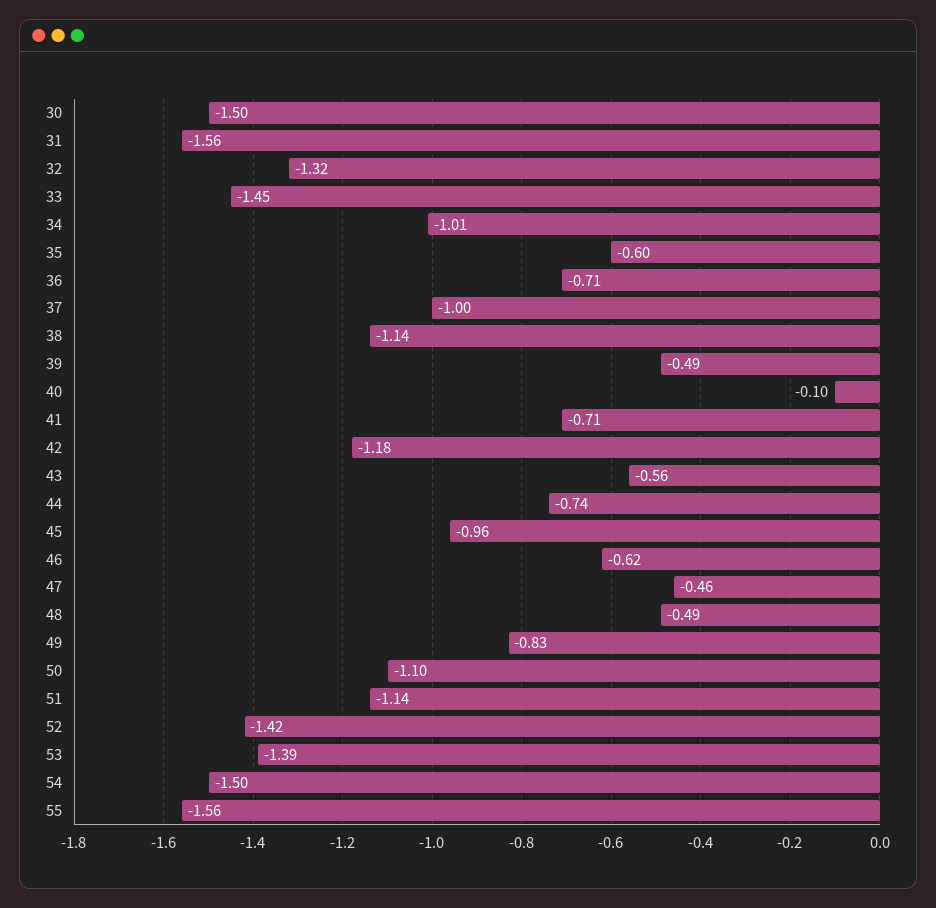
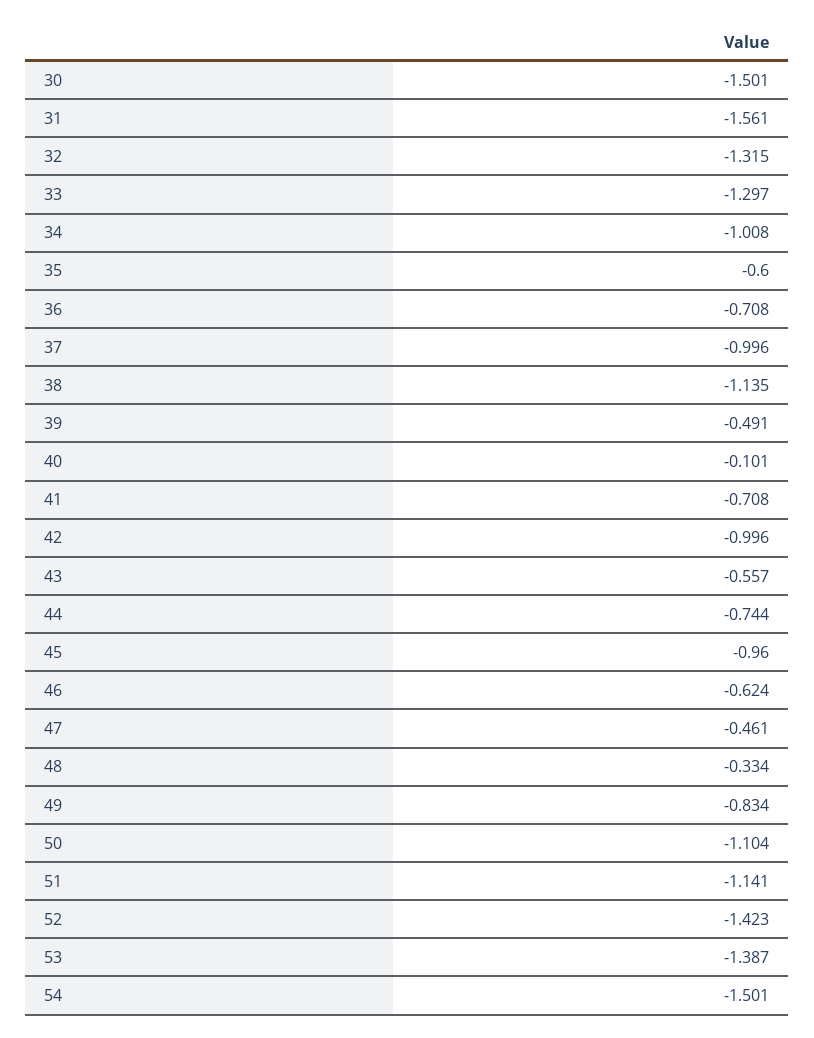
  {
    "30": -1.501,
    "31": -1.561,
    "32": -1.315,
-   "33": -1.45,
+   "33": -1.297,
    "34": -1.008,
    "35": -0.6,
    "36": -0.708,
    "37": -0.996,
    "38": -1.135,
    "39": -0.491,
    "40": -0.101,
    "41": -0.708,
-   "42": -1.18,
+   "42": -0.996,
    "43": -0.557,
    "44": -0.744,
    "45": -0.96,
    "46": -0.624,
    "47": -0.461,
-   "48": -0.49,
+   "48": -0.334,
    "49": -0.834,
    "50": -1.104,
    "51": -1.141,
    "52": -1.423,
    "53": -1.387,
-   "54": -1.501,
+   "54": -1.501
-   "55": -1.56
  }

